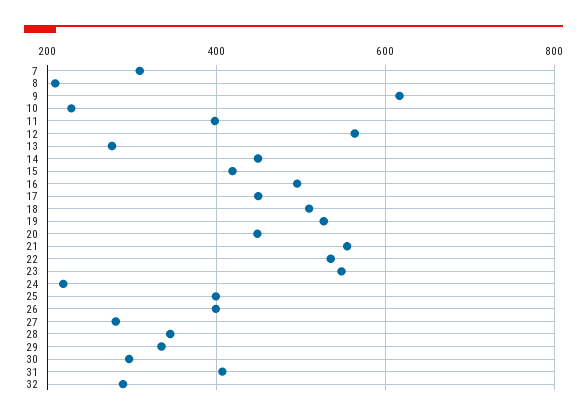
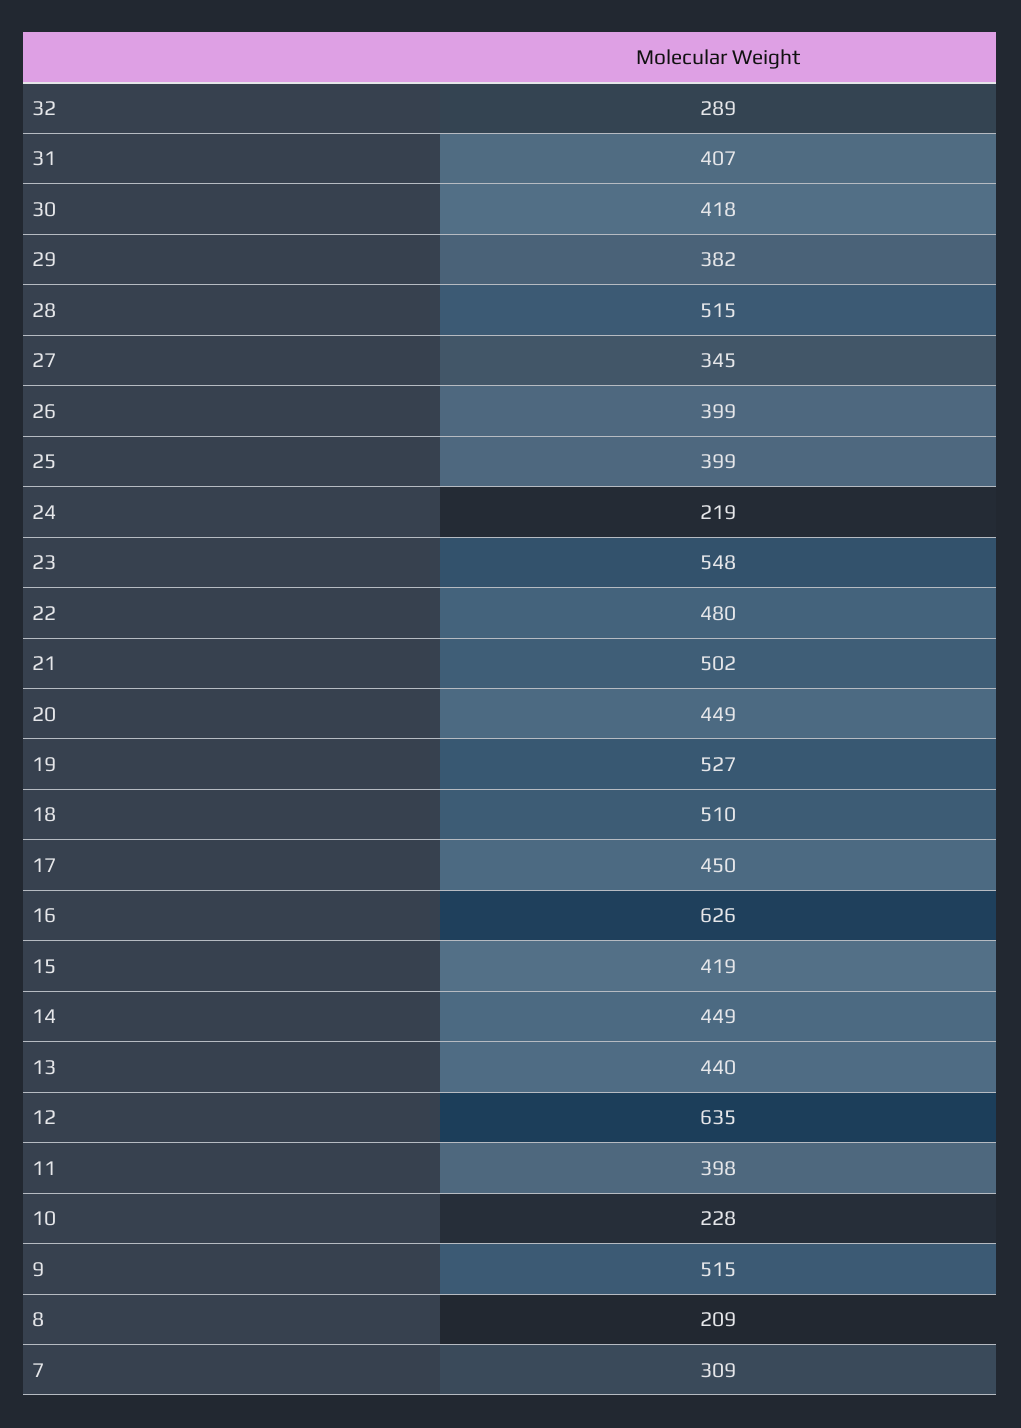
  {
    "7": 309,
    "8": 209,
-   "9": 620,
+   "9": 515,
    "10": 228,
    "11": 398,
-   "12": 560,
+   "12": 635,
-   "13": 280,
+   "13": 440,
    "14": 449,
    "15": 419,
-   "16": 500,
+   "16": 626,
    "17": 450,
    "18": 510,
    "19": 527,
    "20": 449,
-   "21": 560,
+   "21": 502,
-   "22": 540,
+   "22": 480,
    "23": 548,
    "24": 219,
    "25": 399,
    "26": 399,
-   "27": 280,
+   "27": 345,
-   "28": 340,
+   "28": 515,
-   "29": 340,
+   "29": 382,
-   "30": 300,
+   "30": 418,
    "31": 407,
    "32": 289
  }

